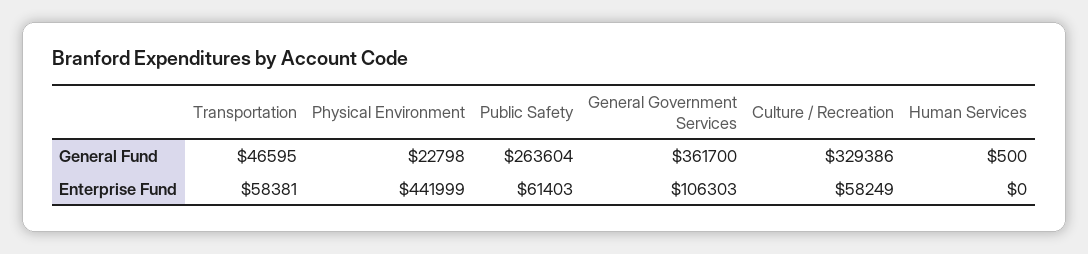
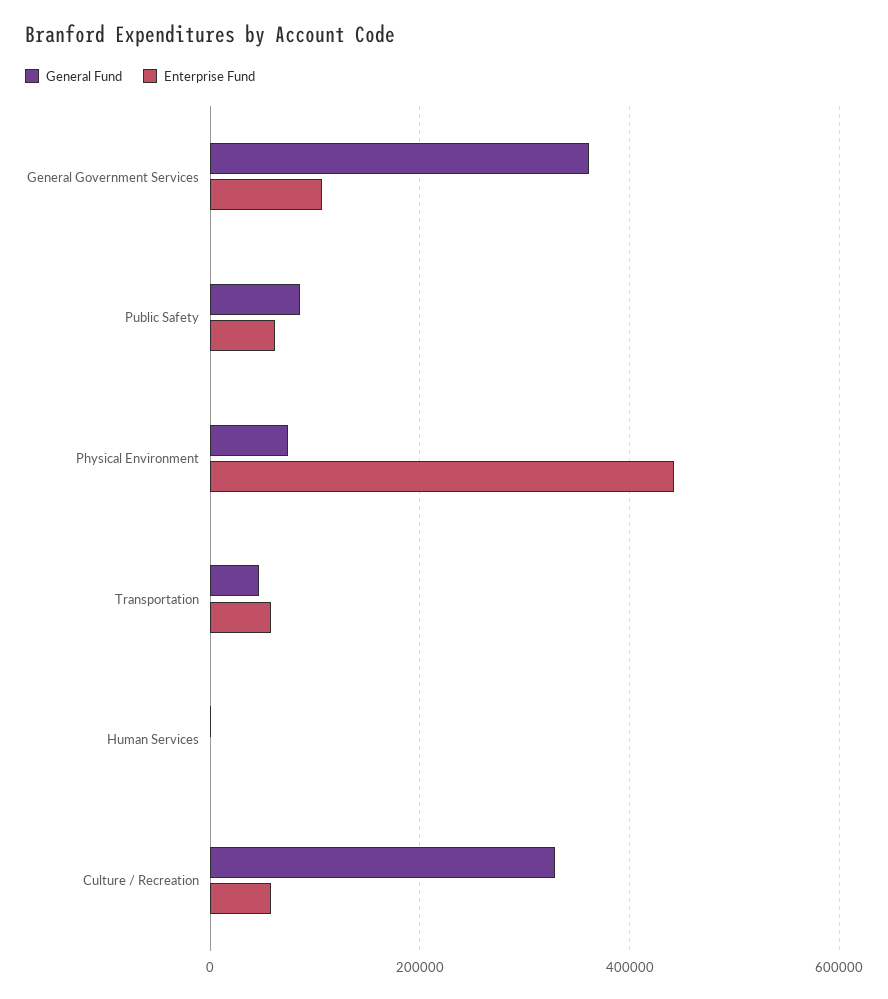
  {
    "General Fund": {
      "Transportation": 46595,
-     "Physical Environment": 22798,
+     "Physical Environment": 80000,
-     "Public Safety": 263604,
+     "Public Safety": 80000,
      "General Government Services": 361700,
      "Culture / Recreation": 329386,
      "Human Services": 500
    },
    "Enterprise Fund": {
      "Transportation": 58381,
      "Physical Environment": 441999,
      "Public Safety": 61403,
      "General Government Services": 106303,
      "Culture / Recreation": 58249,
      "Human Services": 0
    }
  }

